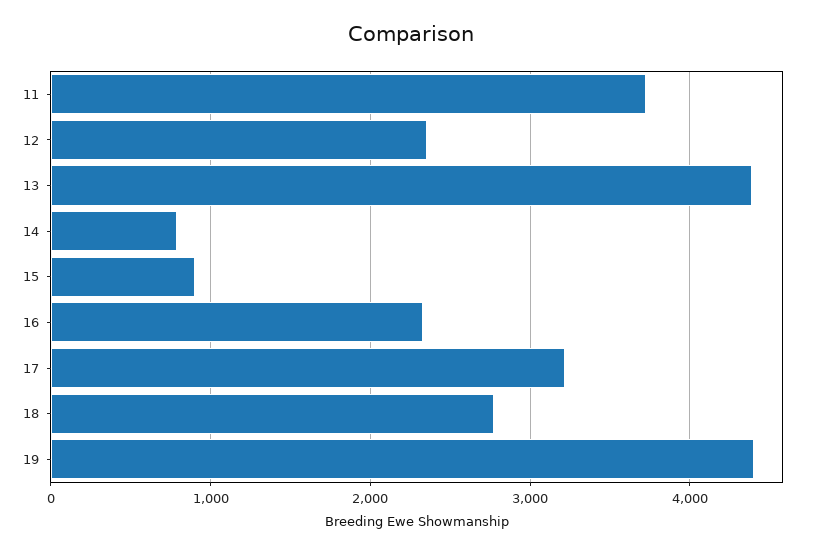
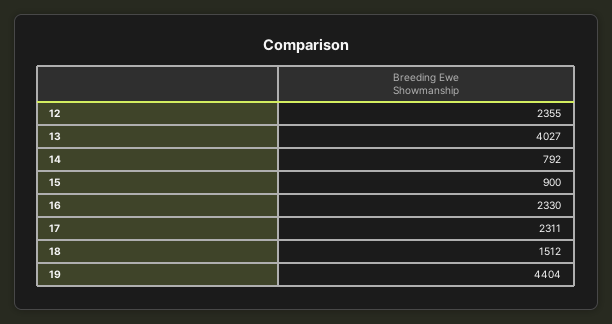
  {
-   "11": 3700,
    "12": 2355,
-   "13": 4400,
+   "13": 4027,
    "14": 792,
    "15": 900,
    "16": 2330,
-   "17": 3200,
+   "17": 2311,
-   "18": 2800,
+   "18": 1512,
    "19": 4404
  }

